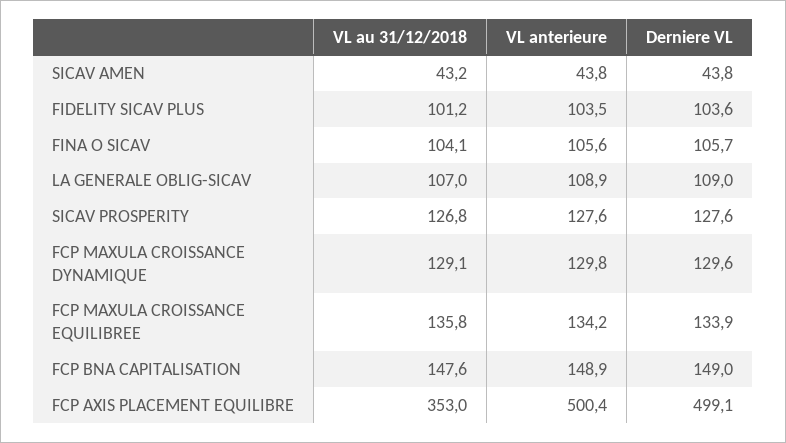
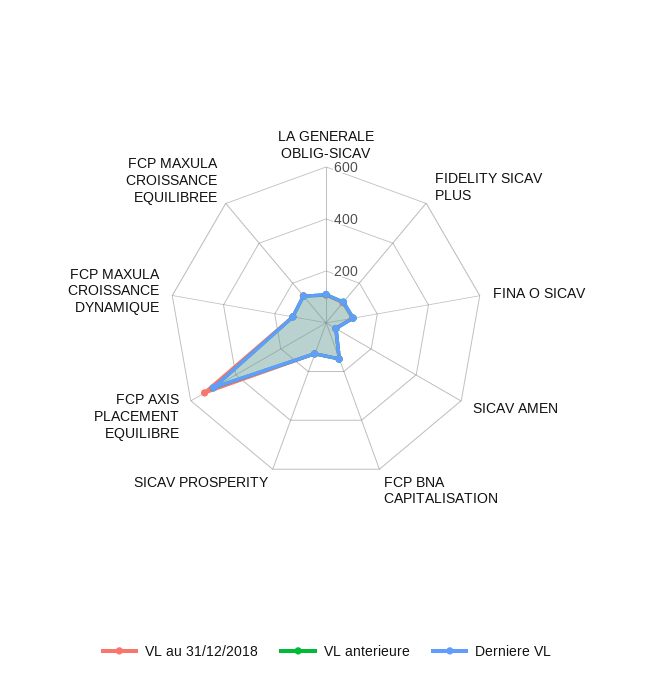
  {
    "VL au 31/12/2018": {
      "SICAV AMEN": 43.2,
      "FIDELITY SICAV PLUS": 101.2,
      "FINA O SICAV": 104.1,
      "LA GENERALE OBLIG-SICAV": 107,
      "SICAV PROSPERITY": 126.8,
      "FCP MAXULA CROISSANCE DYNAMIQUE": 129.1,
      "FCP MAXULA CROISSANCE EQUILIBREE": 135.8,
      "FCP BNA CAPITALISATION": 147.6,
-     "FCP AXIS PLACEMENT EQUILIBRE": 353
+     "FCP AXIS PLACEMENT EQUILIBRE": 550
    },
    "VL anterieure": {
      "SICAV AMEN": 43.8,
      "FIDELITY SICAV PLUS": 103.5,
      "FINA O SICAV": 105.6,
      "LA GENERALE OBLIG-SICAV": 108.9,
      "SICAV PROSPERITY": 127.6,
      "FCP MAXULA CROISSANCE DYNAMIQUE": 129.8,
      "FCP MAXULA CROISSANCE EQUILIBREE": 134.2,
      "FCP BNA CAPITALISATION": 148.9,
      "FCP AXIS PLACEMENT EQUILIBRE": 500.4
    },
    "Derniere VL": {
      "SICAV AMEN": 43.8,
      "FIDELITY SICAV PLUS": 103.6,
      "FINA O SICAV": 105.7,
      "LA GENERALE OBLIG-SICAV": 109,
      "SICAV PROSPERITY": 127.6,
      "FCP MAXULA CROISSANCE DYNAMIQUE": 129.6,
      "FCP MAXULA CROISSANCE EQUILIBREE": 133.9,
      "FCP BNA CAPITALISATION": 149,
      "FCP AXIS PLACEMENT EQUILIBRE": 499.1
    }
  }

